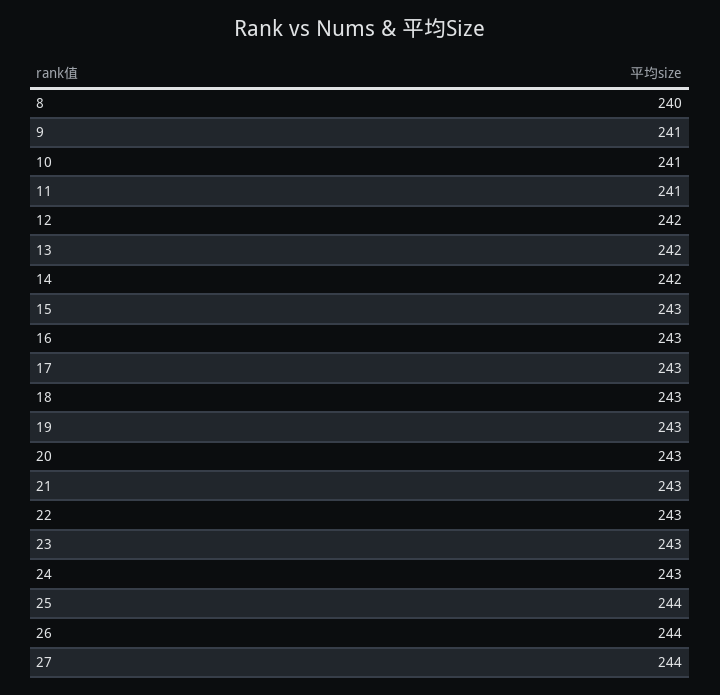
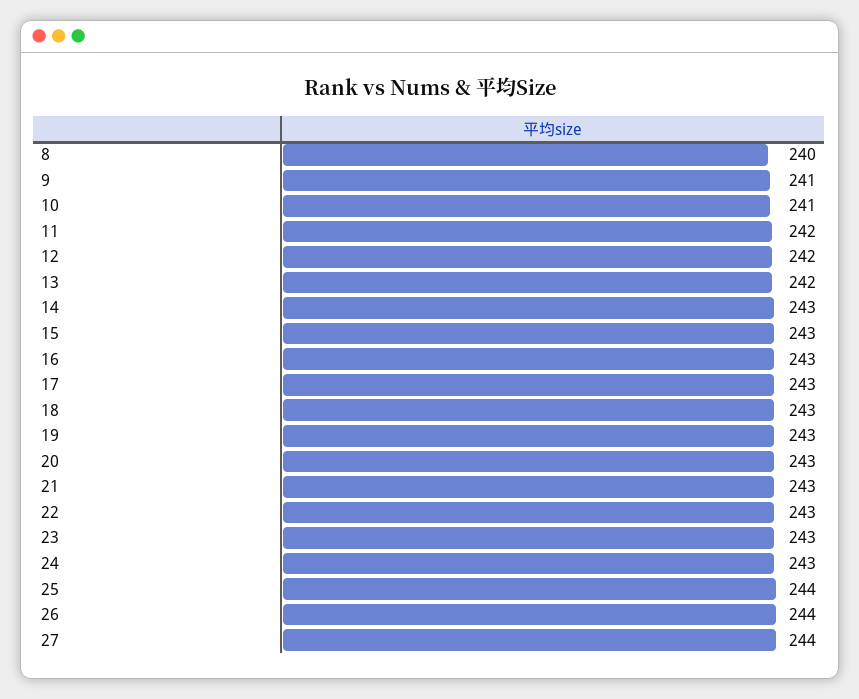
  {
    "8": 240,
    "9": 241,
    "10": 241,
-   "11": 241,
+   "11": 242,
    "12": 242,
    "13": 242,
-   "14": 242,
+   "14": 243,
    "15": 243,
    "16": 243,
    "17": 243,
    "18": 243,
    "19": 243,
    "20": 243,
    "21": 243,
    "22": 243,
    "23": 243,
    "24": 243,
    "25": 244,
    "26": 244,
    "27": 244
  }

